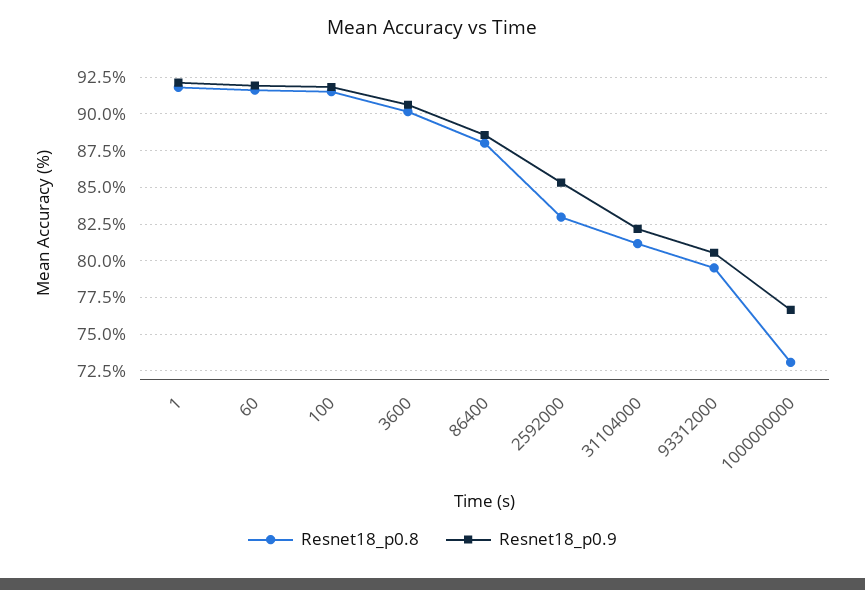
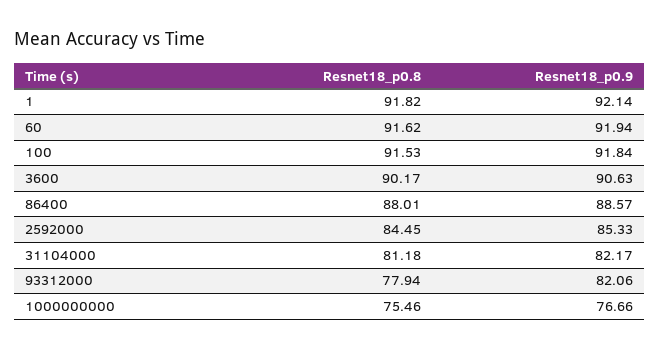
  {
    "Resnet18_p0.8": {
      "1": 91.82,
      "60": 91.62,
      "100": 91.53,
      "3600": 90.17,
      "86400": 88.01,
-     "2592000": 83,
+     "2592000": 84.45,
      "31104000": 81.18,
-     "93312000": 79.5,
+     "93312000": 77.94,
-     "1000000000": 73
+     "1000000000": 75.46
    },
    "Resnet18_p0.9": {
      "1": 92.14,
      "60": 91.94,
      "100": 91.84,
      "3600": 90.63,
      "86400": 88.57,
      "2592000": 85.33,
      "31104000": 82.17,
-     "93312000": 80.5,
+     "93312000": 82.06,
      "1000000000": 76.66
    }
  }

